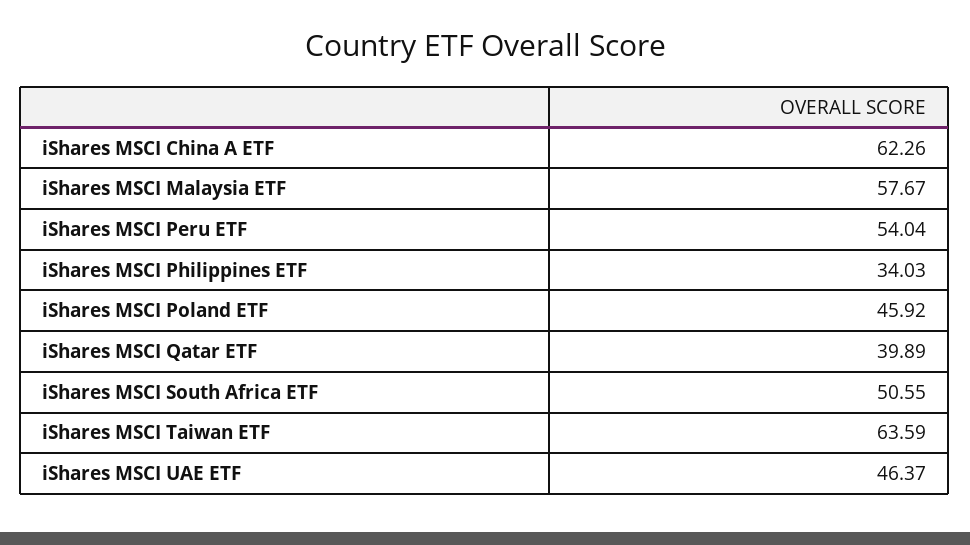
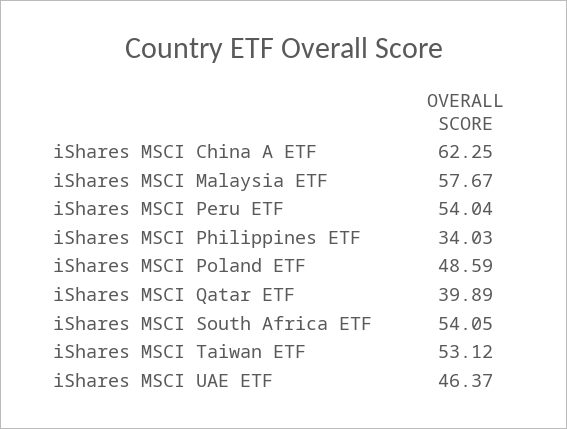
  {
-   "iShares MSCI China A ETF": 62.26,
+   "iShares MSCI China A ETF": 62.25,
    "iShares MSCI Malaysia ETF": 57.67,
    "iShares MSCI Peru ETF": 54.04,
    "iShares MSCI Philippines ETF": 34.03,
-   "iShares MSCI Poland ETF": 45.92,
+   "iShares MSCI Poland ETF": 48.59,
    "iShares MSCI Qatar ETF": 39.89,
-   "iShares MSCI South Africa ETF": 50.55,
+   "iShares MSCI South Africa ETF": 54.05,
-   "iShares MSCI Taiwan ETF": 63.59,
+   "iShares MSCI Taiwan ETF": 53.12,
    "iShares MSCI UAE ETF": 46.37
  }

